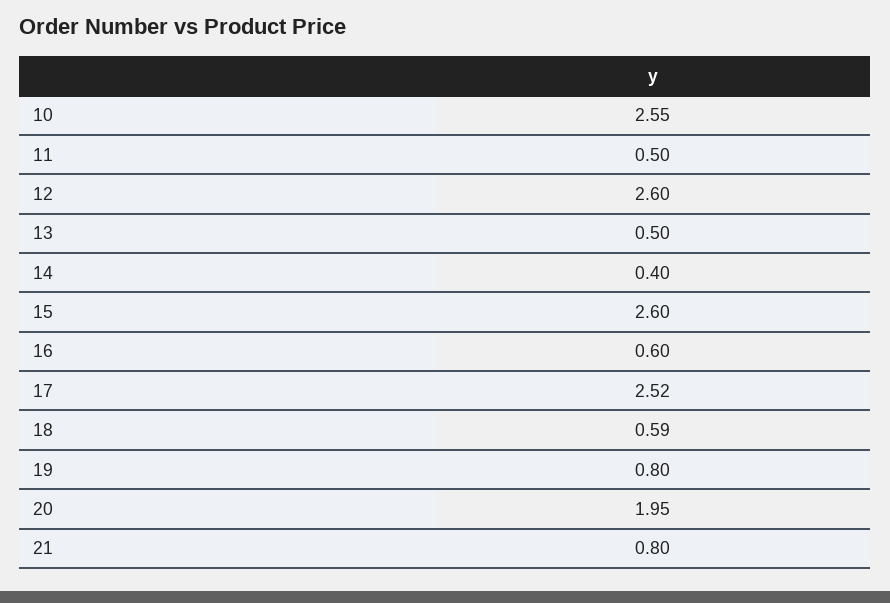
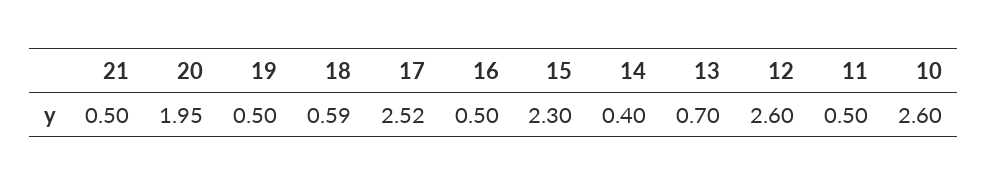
  {
-   "10": 2.55,
+   "10": 2.6,
    "11": 0.5,
    "12": 2.6,
-   "13": 0.5,
+   "13": 0.7,
    "14": 0.4,
-   "15": 2.6,
+   "15": 2.3,
-   "16": 0.6,
+   "16": 0.5,
    "17": 2.52,
    "18": 0.59,
-   "19": 0.8,
+   "19": 0.5,
    "20": 1.95,
-   "21": 0.8
+   "21": 0.5
  }

